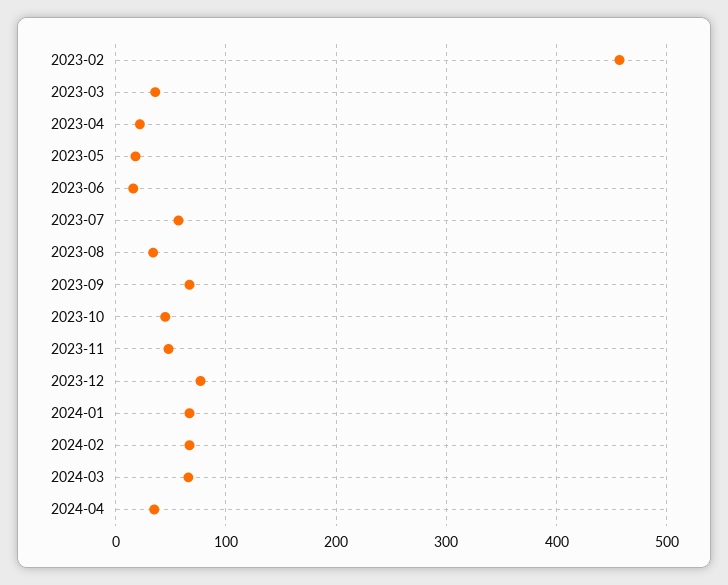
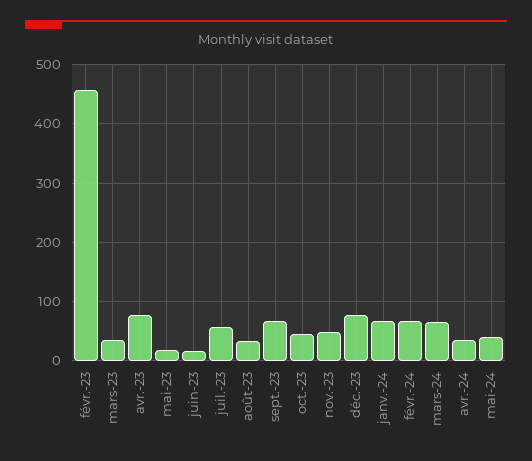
  {
    "2023-02": 460,
    "2023-03": 40,
-   "2023-04": 20,
+   "2023-04": 80,
    "2023-05": 20,
    "2023-06": 20,
    "2023-07": 60,
    "2023-08": 30,
    "2023-09": 70,
    "2023-10": 50,
    "2023-11": 50,
    "2023-12": 80,
    "2024-01": 70,
    "2024-02": 70,
    "2024-03": 70,
-   "2024-04": 40
+   "2024-04": 40,
+   "mai-24": 40
  }

